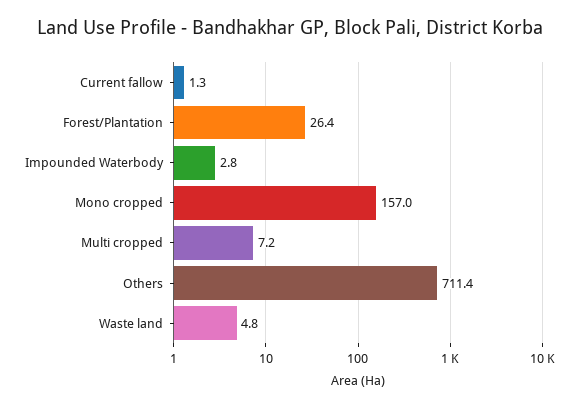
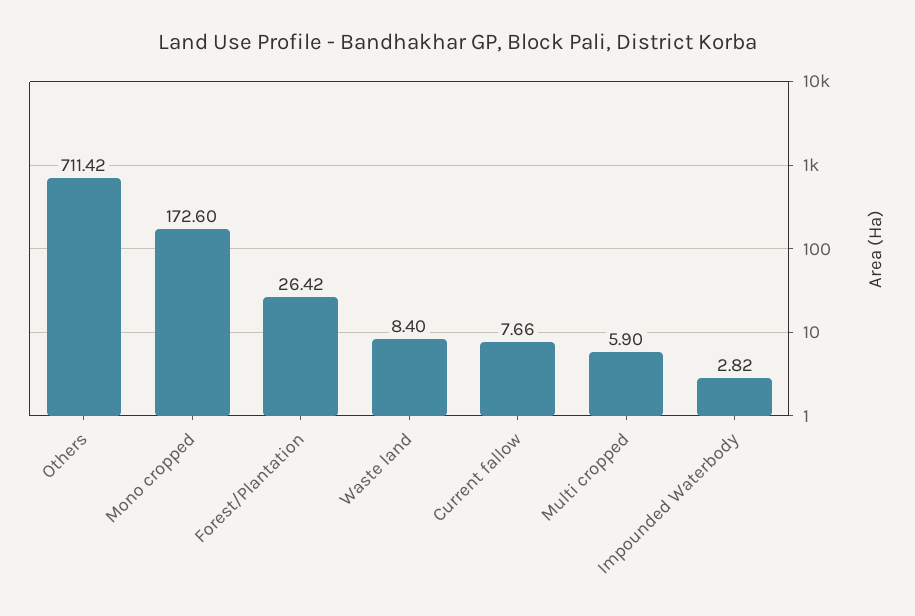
  {
-   "Current fallow": 1.3,
+   "Current fallow": 7.66,
    "Forest/Plantation": 26.42,
    "Impounded Waterbody": 2.82,
-   "Mono cropped": 157,
+   "Mono cropped": 172.6,
-   "Multi cropped": 7.2,
+   "Multi cropped": 5.9,
    "Others": 711.42,
-   "Waste land": 4.8
+   "Waste land": 8.4
  }

